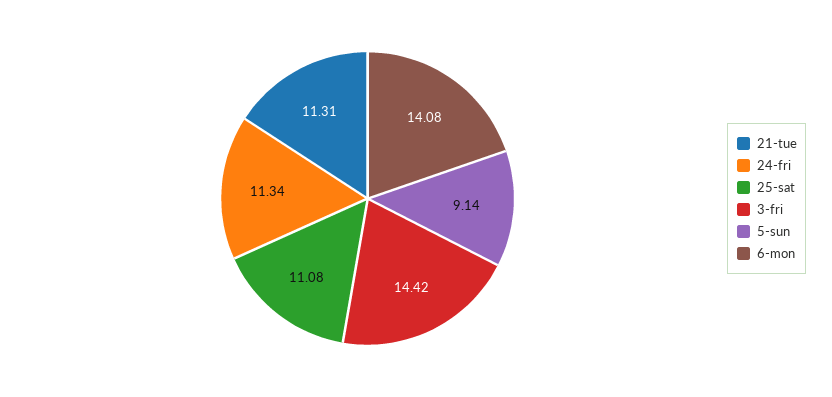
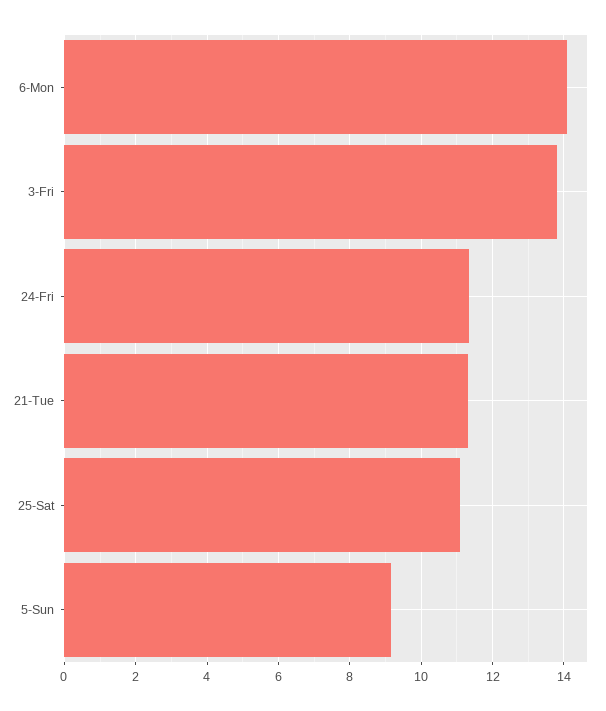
  {
    "21-tue": 11.31,
    "24-fri": 11.34,
    "25-sat": 11.08,
-   "3-fri": 14.42,
+   "3-fri": 13.8,
    "5-sun": 9.14,
    "6-mon": 14.08
  }

